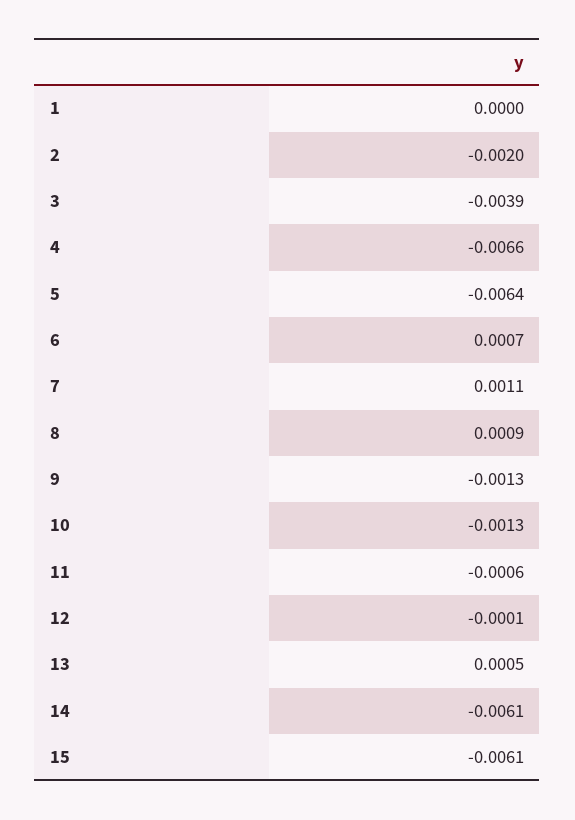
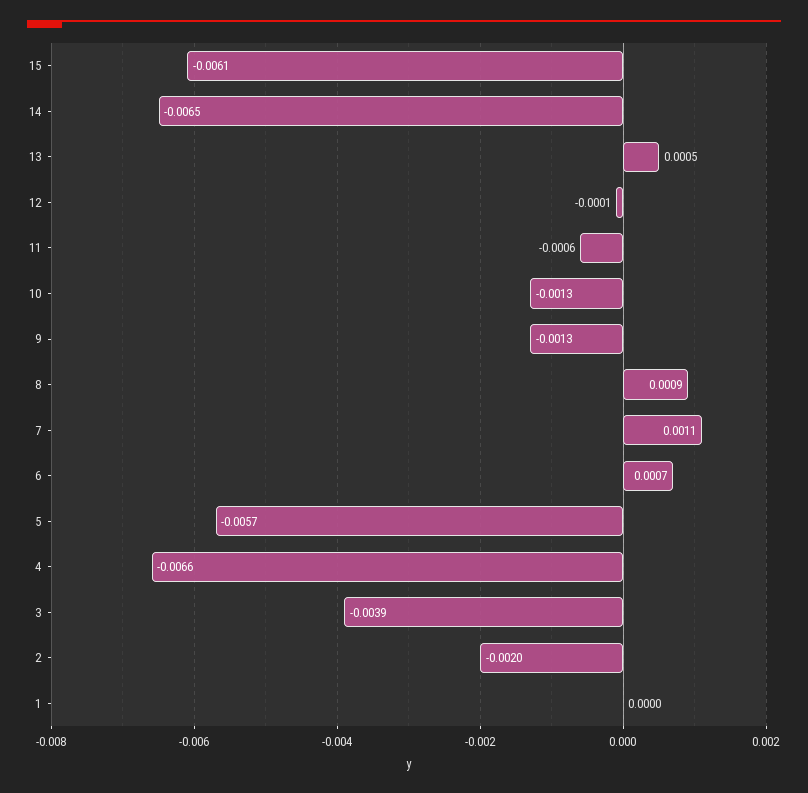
  {
    "1": 0,
    "2": -0.002,
    "3": -0.0039,
    "4": -0.0066,
-   "5": -0.0064,
+   "5": -0.0057,
    "6": 0.0007,
    "7": 0.0011,
    "8": 0.0009,
    "9": -0.0013,
    "10": -0.0013,
    "11": -0.0006,
    "12": -0.0001,
    "13": 0.0005,
-   "14": -0.0061,
+   "14": -0.0065,
    "15": -0.0061
  }

